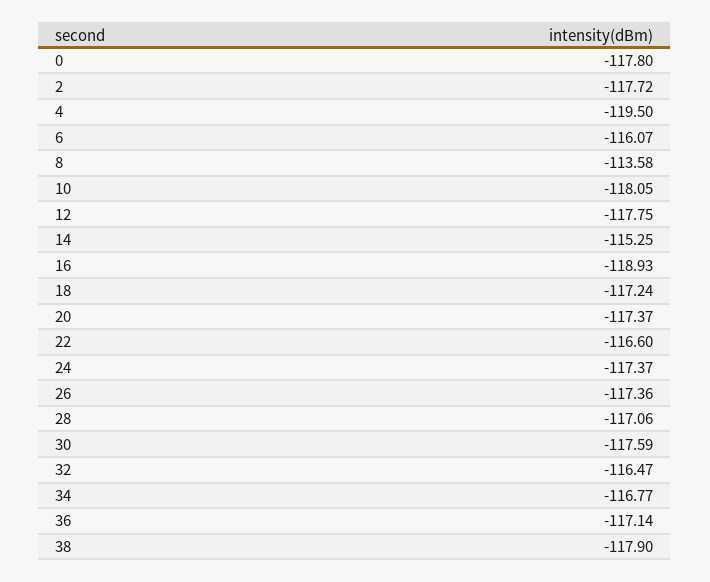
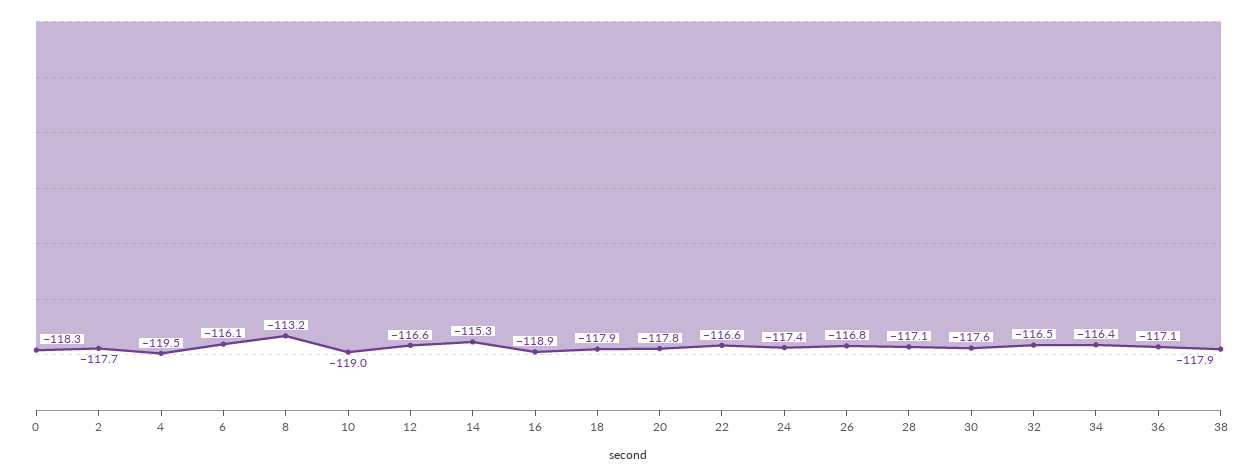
  {
-   "0": -117.8,
+   "0": -118.3,
    "2": -117.72,
    "4": -119.5,
    "6": -116.07,
-   "8": -113.58,
+   "8": -113.2,
-   "10": -118.05,
+   "10": -119,
-   "12": -117.75,
+   "12": -116.6,
    "14": -115.25,
    "16": -118.93,
-   "18": -117.24,
+   "18": -117.9,
-   "20": -117.37,
+   "20": -117.8,
    "22": -116.6,
    "24": -117.37,
-   "26": -117.36,
+   "26": -116.8,
    "28": -117.06,
    "30": -117.59,
    "32": -116.47,
-   "34": -116.77,
+   "34": -116.4,
    "36": -117.14,
    "38": -117.9
  }

